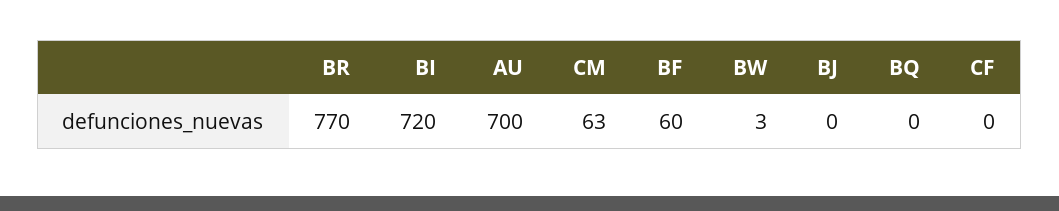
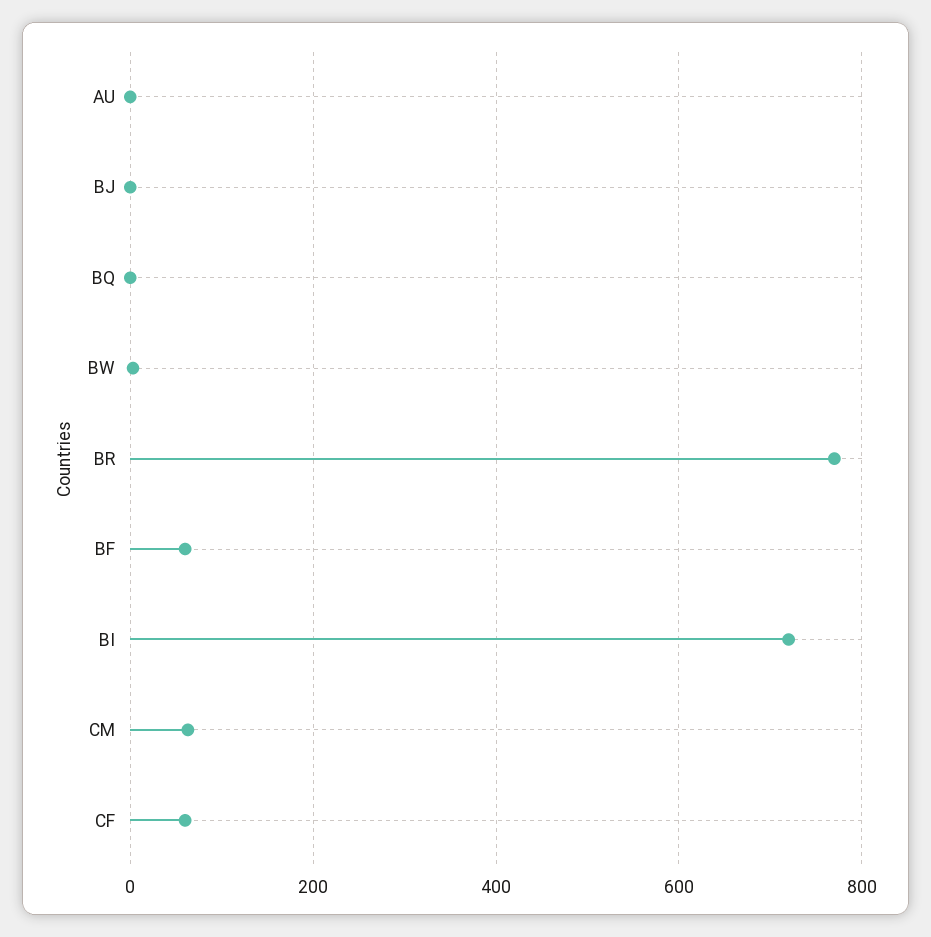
  {
    "BR": 770,
    "BI": 720,
-   "AU": 700,
+   "AU": 0,
    "CM": 63,
    "BF": 60,
    "BW": 3,
    "BJ": 0,
    "BQ": 0,
-   "CF": 0
+   "CF": 60
  }

